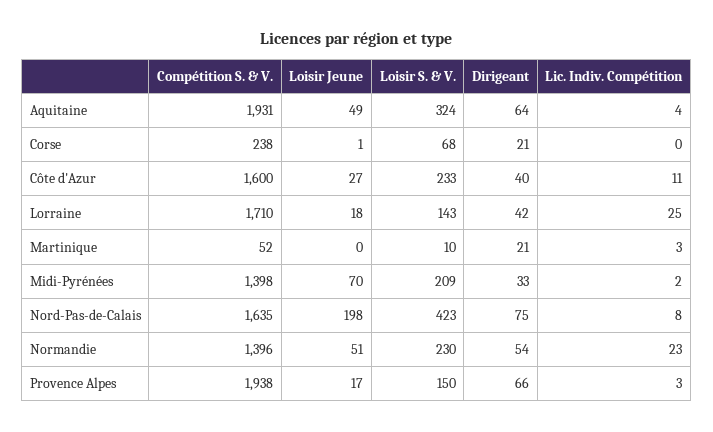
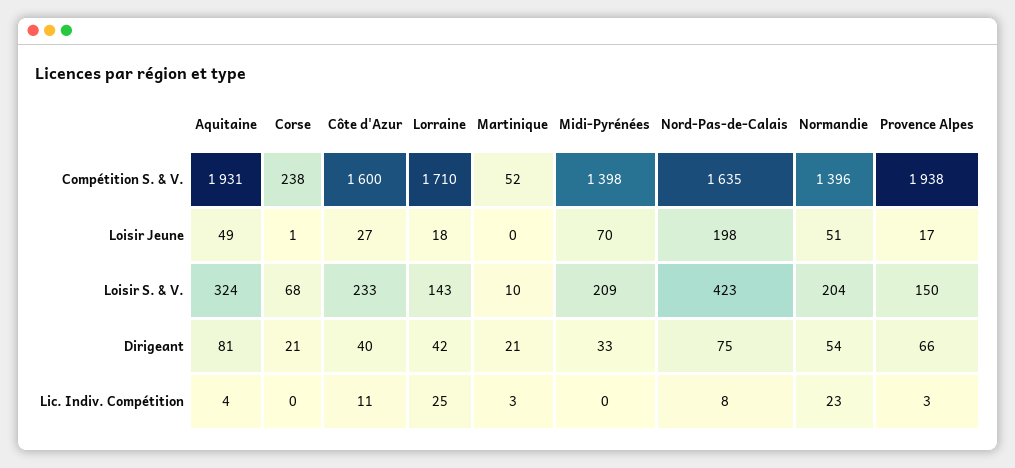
  {
    "Compétition S. & V.": {
      "Aquitaine": 1931,
      "Corse": 238,
      "Côte d'Azur": 1600,
      "Lorraine": 1710,
      "Martinique": 52,
      "Midi-Pyrénées": 1398,
      "Nord-Pas-de-Calais": 1635,
      "Normandie": 1396,
      "Provence Alpes": 1938
    },
    "Loisir Jeune": {
      "Aquitaine": 49,
      "Corse": 1,
      "Côte d'Azur": 27,
      "Lorraine": 18,
      "Martinique": 0,
      "Midi-Pyrénées": 70,
      "Nord-Pas-de-Calais": 198,
      "Normandie": 51,
      "Provence Alpes": 17
    },
    "Loisir S. & V.": {
      "Aquitaine": 324,
      "Corse": 68,
      "Côte d'Azur": 233,
      "Lorraine": 143,
      "Martinique": 10,
      "Midi-Pyrénées": 209,
      "Nord-Pas-de-Calais": 423,
-     "Normandie": 230,
+     "Normandie": 204,
      "Provence Alpes": 150
    },
    "Dirigeant": {
-     "Aquitaine": 64,
+     "Aquitaine": 81,
      "Corse": 21,
      "Côte d'Azur": 40,
      "Lorraine": 42,
      "Martinique": 21,
      "Midi-Pyrénées": 33,
      "Nord-Pas-de-Calais": 75,
      "Normandie": 54,
      "Provence Alpes": 66
    },
    "Lic. Indiv. Compétition": {
      "Aquitaine": 4,
      "Corse": 0,
      "Côte d'Azur": 11,
      "Lorraine": 25,
      "Martinique": 3,
-     "Midi-Pyrénées": 2,
+     "Midi-Pyrénées": 0,
      "Nord-Pas-de-Calais": 8,
      "Normandie": 23,
      "Provence Alpes": 3
    }
  }

